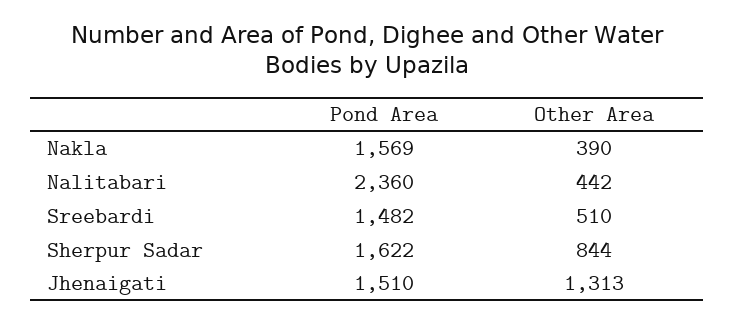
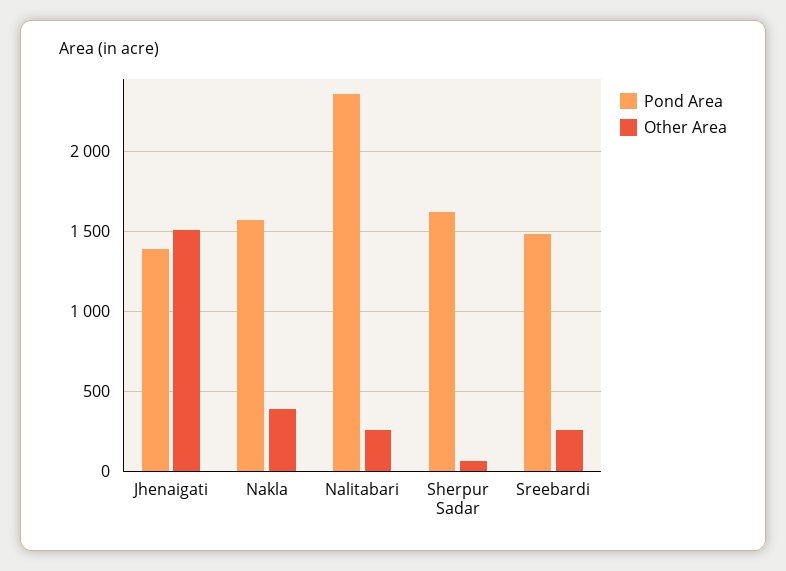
  {
    "Pond Area": {
      "Nakla": 1569,
      "Nalitabari": 2360,
      "Sreebardi": 1482,
      "Sherpur Sadar": 1622,
-     "Jhenaigati": 1510
+     "Jhenaigati": 1400
    },
    "Other Area": {
      "Nakla": 390,
-     "Nalitabari": 442,
+     "Nalitabari": 250,
-     "Sreebardi": 510,
+     "Sreebardi": 250,
-     "Sherpur Sadar": 844,
+     "Sherpur Sadar": 50,
-     "Jhenaigati": 1313
+     "Jhenaigati": 1500
    }
  }

